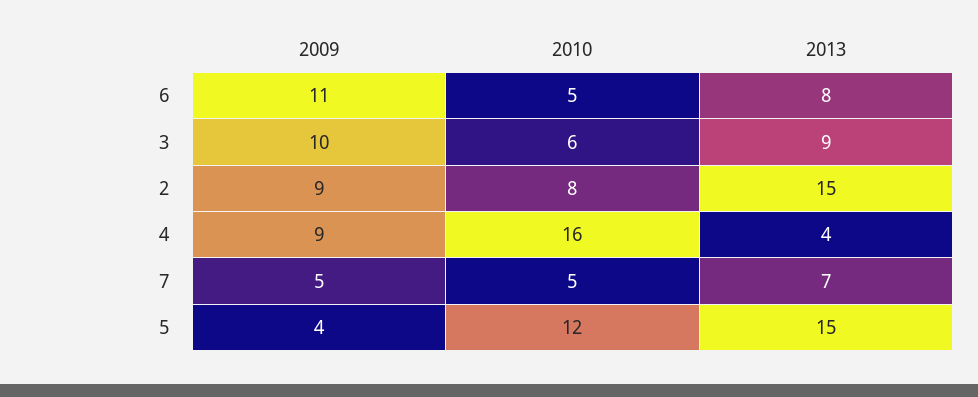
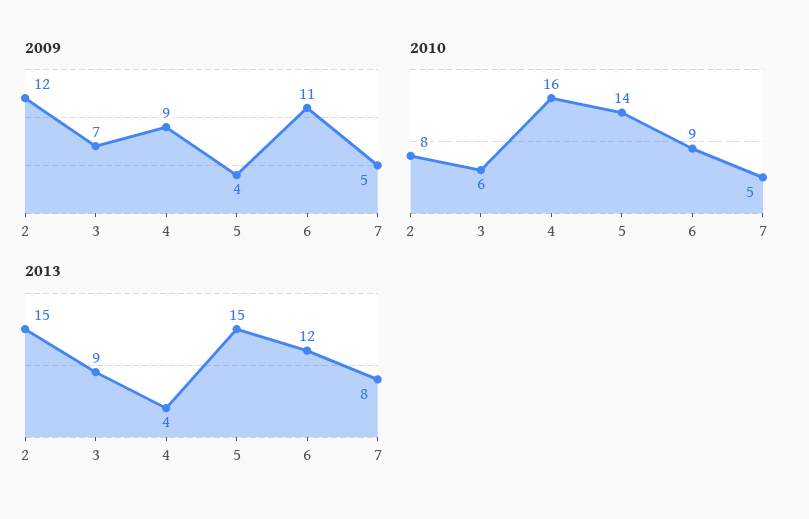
  {
    "2009": {
      "6": 11,
-     "3": 10,
+     "3": 7,
-     "2": 9,
+     "2": 12,
      "4": 9,
      "7": 5,
      "5": 4
    },
    "2010": {
-     "6": 5,
+     "6": 9,
      "3": 6,
      "2": 8,
      "4": 16,
      "7": 5,
-     "5": 12
+     "5": 14
    },
    "2013": {
-     "6": 8,
+     "6": 12,
      "3": 9,
      "2": 15,
      "4": 4,
-     "7": 7,
+     "7": 8,
      "5": 15
    }
  }

